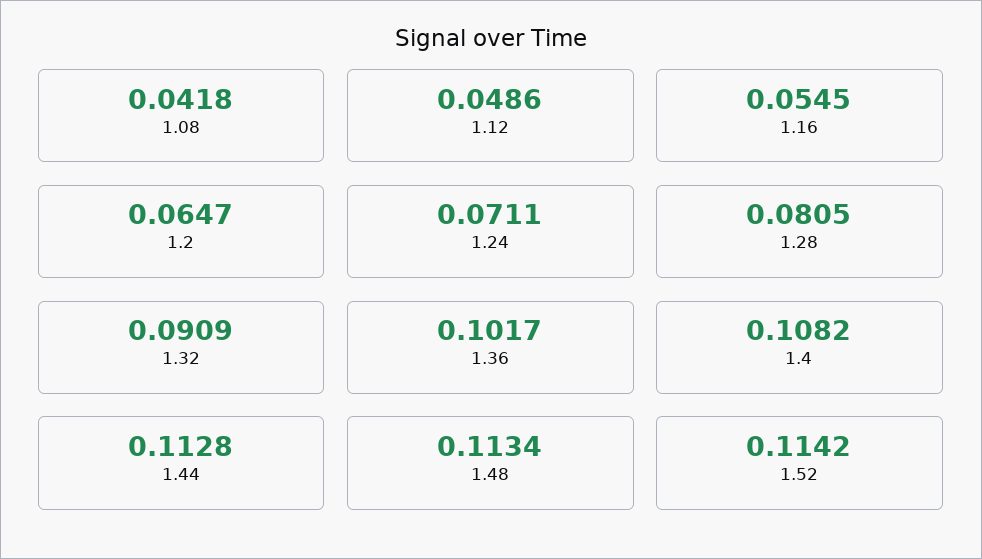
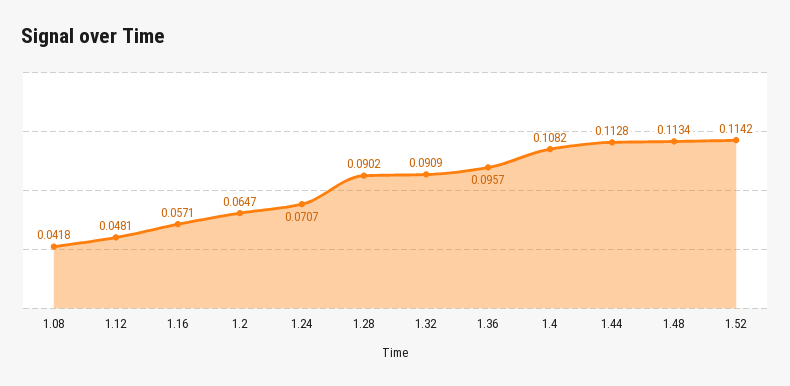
  {
    "1.08": 0.0418,
-   "1.12": 0.0486,
+   "1.12": 0.0481,
-   "1.16": 0.0545,
+   "1.16": 0.0571,
    "1.2": 0.0647,
-   "1.24": 0.0711,
+   "1.24": 0.0707,
-   "1.28": 0.0805,
+   "1.28": 0.0902,
    "1.32": 0.0909,
-   "1.36": 0.1017,
+   "1.36": 0.0957,
    "1.4": 0.1082,
    "1.44": 0.1128,
    "1.48": 0.1134,
    "1.52": 0.1142
  }

